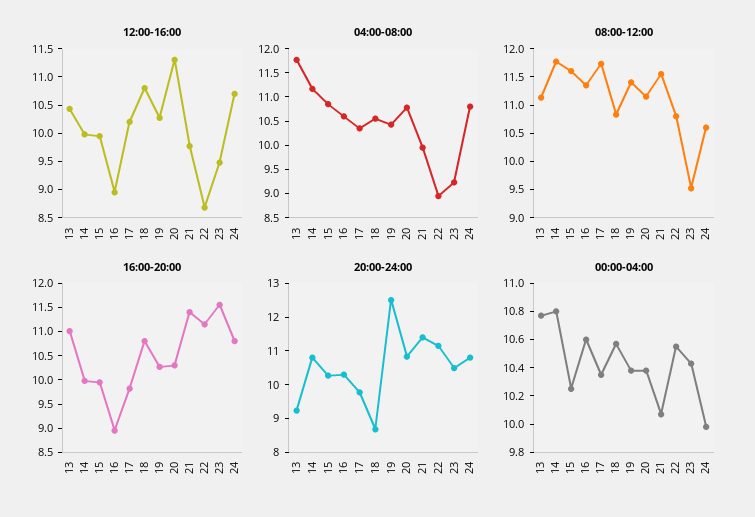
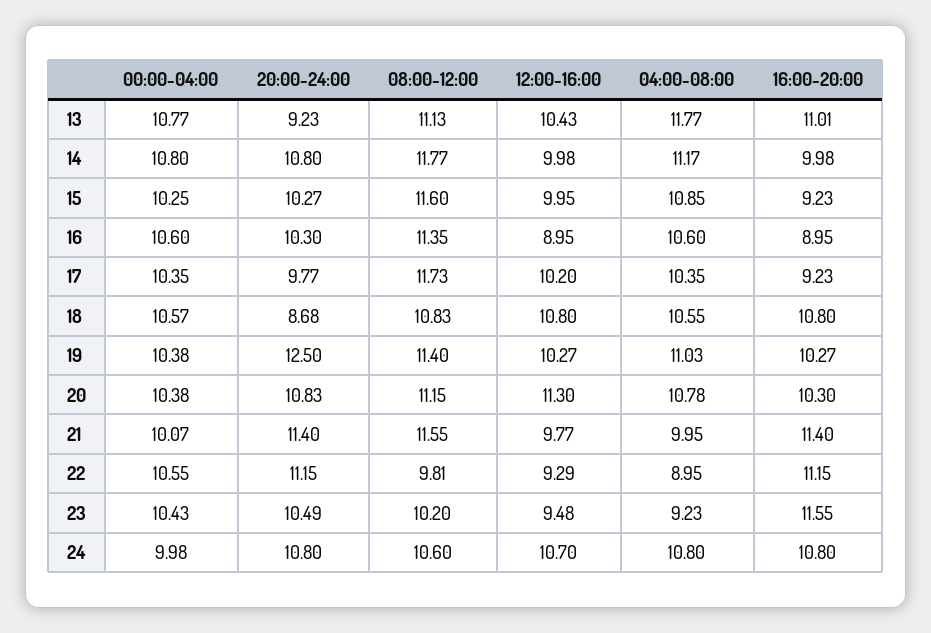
  {
    "12:00-16:00": {
      "13": 10.43,
      "14": 9.98,
      "15": 9.95,
      "16": 8.95,
      "17": 10.2,
      "18": 10.8,
      "19": 10.27,
      "20": 11.3,
      "21": 9.77,
-     "22": 8.75,
+     "22": 9.29,
      "23": 9.48,
      "24": 10.7
    },
    "04:00-08:00": {
      "13": 11.77,
      "14": 11.17,
      "15": 10.85,
      "16": 10.6,
      "17": 10.35,
      "18": 10.55,
-     "19": 10.5,
+     "19": 11.03,
      "20": 10.78,
      "21": 9.95,
      "22": 8.95,
      "23": 9.23,
      "24": 10.8
    },
    "08:00-12:00": {
      "13": 11.13,
      "14": 11.77,
      "15": 11.6,
      "16": 11.35,
      "17": 11.73,
      "18": 10.83,
      "19": 11.4,
      "20": 11.15,
      "21": 11.55,
-     "22": 10.75,
+     "22": 9.81,
-     "23": 9.5,
+     "23": 10.2,
      "24": 10.6
    },
    "16:00-20:00": {
      "13": 11.01,
      "14": 9.98,
-     "15": 10,
+     "15": 9.23,
      "16": 8.95,
-     "17": 9.75,
+     "17": 9.23,
      "18": 10.8,
      "19": 10.27,
      "20": 10.3,
      "21": 11.4,
      "22": 11.15,
      "23": 11.55,
      "24": 10.8
    },
    "20:00-24:00": {
      "13": 9.23,
      "14": 10.8,
      "15": 10.27,
      "16": 10.3,
      "17": 9.77,
      "18": 8.68,
      "19": 12.5,
      "20": 10.83,
      "21": 11.4,
      "22": 11.15,
      "23": 10.49,
      "24": 10.8
    },
    "00:00-04:00": {
      "13": 10.77,
      "14": 10.8,
      "15": 10.25,
      "16": 10.6,
      "17": 10.35,
      "18": 10.57,
      "19": 10.38,
      "20": 10.38,
      "21": 10.07,
      "22": 10.55,
      "23": 10.43,
      "24": 9.98
    }
  }

